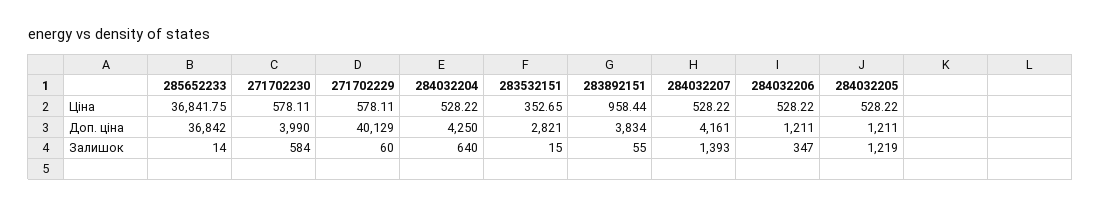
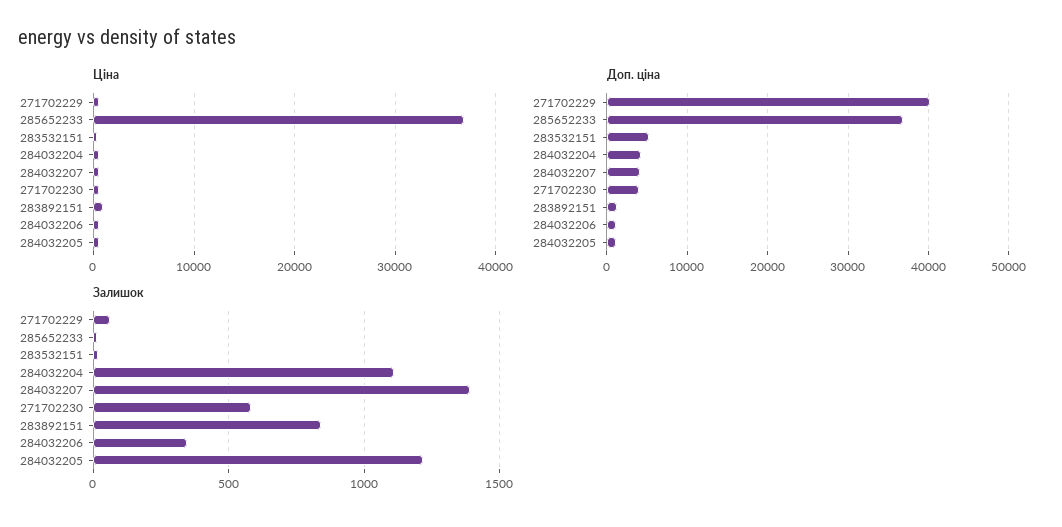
  {
    "Ціна": {
      "285652233": 36841.75,
      "271702230": 578.11,
      "271702229": 578.11,
      "284032204": 528.22,
      "283532151": 352.65,
      "283892151": 958.44,
      "284032207": 528.22,
      "284032206": 528.22,
      "284032205": 528.22
    },
    "Доп. ціна": {
      "285652233": 36842,
      "271702230": 3990,
      "271702229": 40129,
      "284032204": 4250,
-     "283532151": 2821,
+     "283532151": 5000,
-     "283892151": 3834,
+     "283892151": 1000,
      "284032207": 4161,
      "284032206": 1211,
      "284032205": 1211
    },
    "Залишок": {
      "285652233": 14,
      "271702230": 584,
      "271702229": 60,
-     "284032204": 640,
+     "284032204": 1100,
      "283532151": 15,
-     "283892151": 55,
+     "283892151": 850,
      "284032207": 1393,
      "284032206": 347,
      "284032205": 1219
    }
  }

